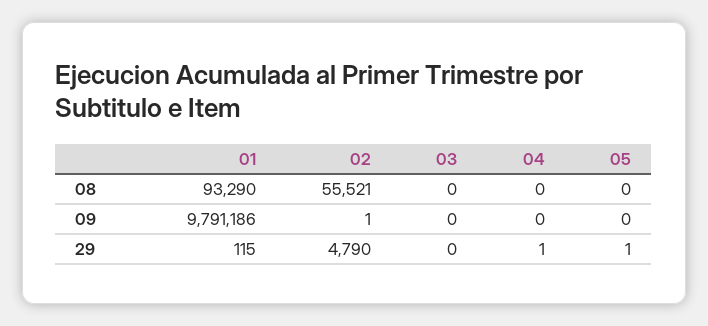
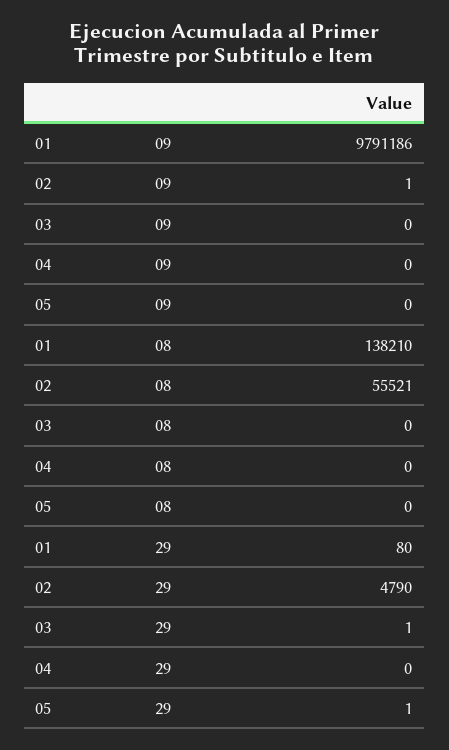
  {
    "01": {
-     "08": 93290,
+     "08": 138210,
      "09": 9791186,
-     "29": 115
+     "29": 80
    },
    "02": {
      "08": 55521,
      "09": 1,
      "29": 4790
    },
    "03": {
      "08": 0,
      "09": 0,
-     "29": 0
+     "29": 1
    },
    "04": {
      "08": 0,
      "09": 0,
-     "29": 1
+     "29": 0
    },
    "05": {
      "08": 0,
      "09": 0,
      "29": 1
    }
  }

